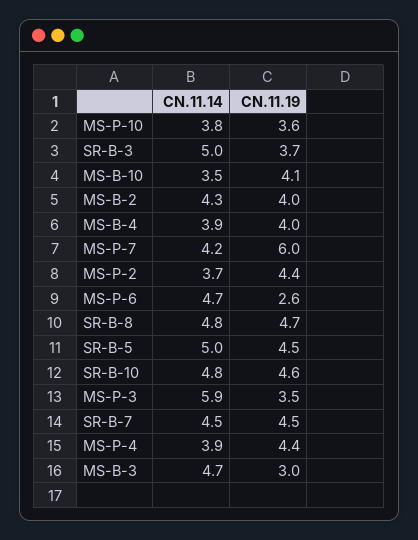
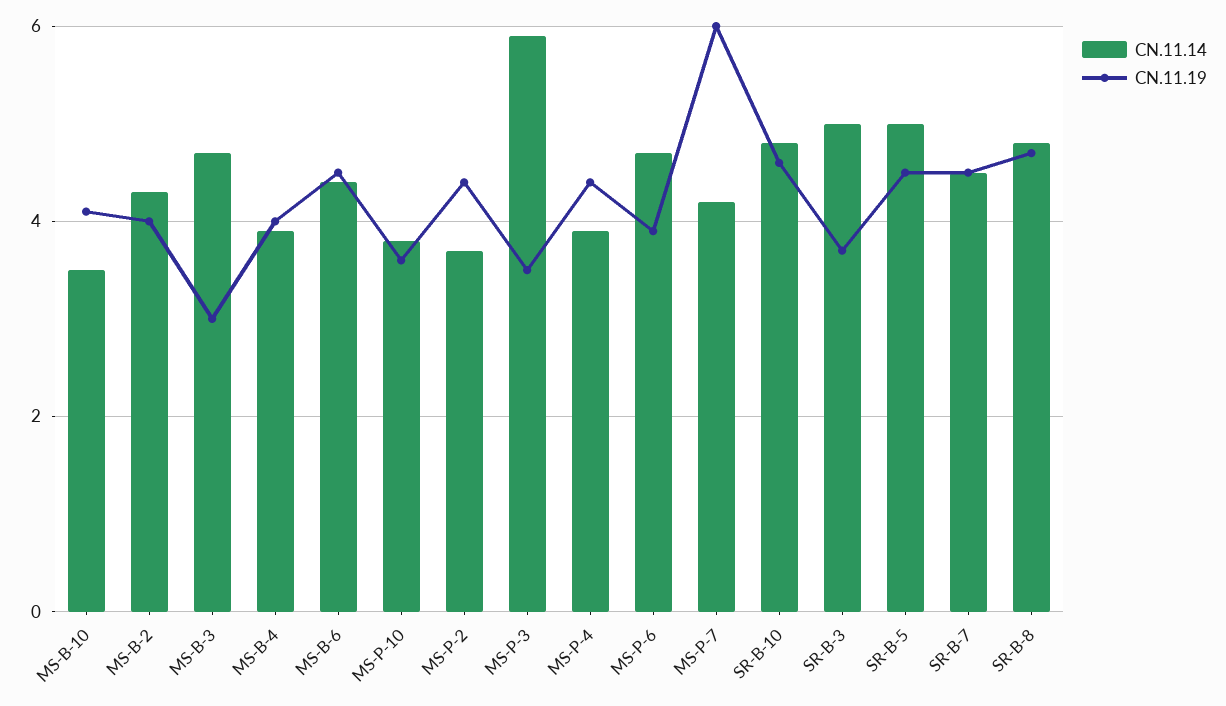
  {
    "CN.11.14": {
      "MS-P-10": 3.8,
      "SR-B-3": 5,
      "MS-B-10": 3.5,
      "MS-B-2": 4.3,
      "MS-B-4": 3.9,
      "MS-P-7": 4.2,
      "MS-P-2": 3.7,
      "MS-P-6": 4.7,
      "SR-B-8": 4.8,
      "SR-B-5": 5,
      "SR-B-10": 4.8,
      "MS-P-3": 5.9,
      "SR-B-7": 4.5,
      "MS-P-4": 3.9,
-     "MS-B-3": 4.7
+     "MS-B-3": 4.7,
+     "MS-B-6": 4.5
    },
    "CN.11.19": {
      "MS-P-10": 3.6,
      "SR-B-3": 3.7,
      "MS-B-10": 4.1,
      "MS-B-2": 4,
      "MS-B-4": 4,
      "MS-P-7": 6,
      "MS-P-2": 4.4,
-     "MS-P-6": 2.6,
+     "MS-P-6": 4,
      "SR-B-8": 4.7,
      "SR-B-5": 4.5,
      "SR-B-10": 4.6,
      "MS-P-3": 3.5,
      "SR-B-7": 4.5,
      "MS-P-4": 4.4,
-     "MS-B-3": 3
+     "MS-B-3": 3,
+     "MS-B-6": 4.5
    }
  }

